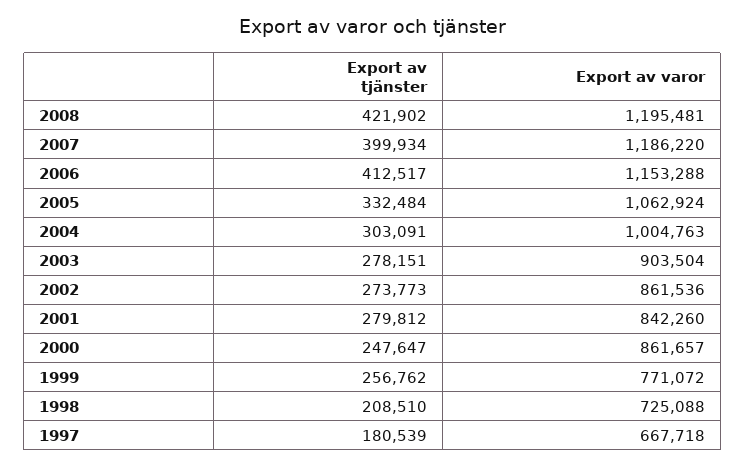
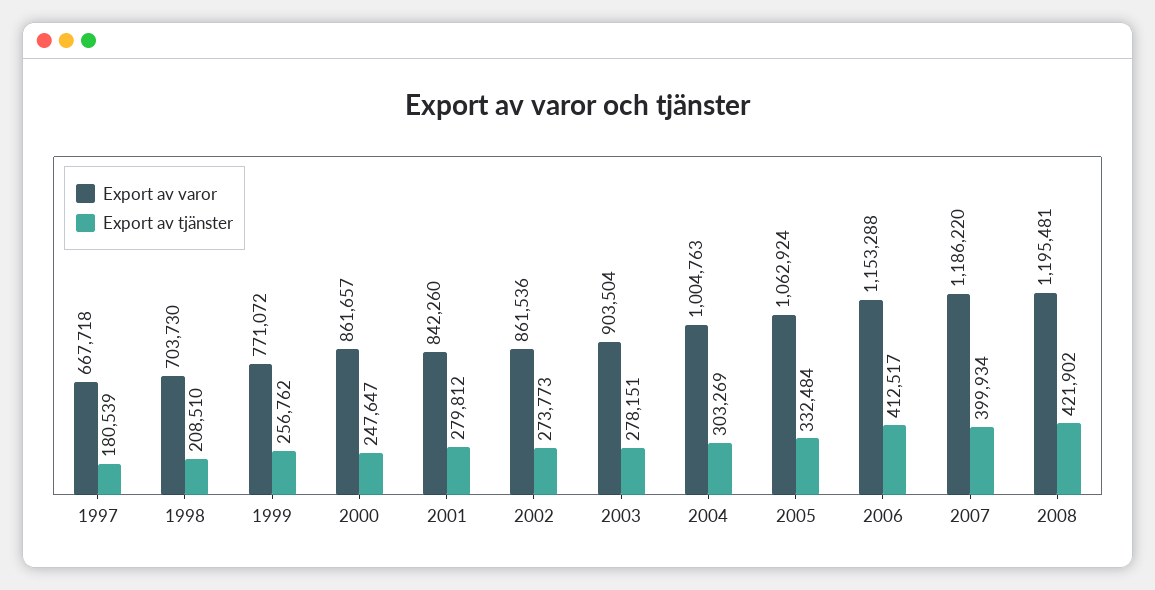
  {
    "Export av tjänster": {
      "2008": 421902,
      "2007": 399934,
      "2006": 412517,
      "2005": 332484,
-     "2004": 303091,
+     "2004": 303269,
      "2003": 278151,
      "2002": 273773,
      "2001": 279812,
      "2000": 247647,
      "1999": 256762,
      "1998": 208510,
      "1997": 180539
    },
    "Export av varor": {
      "2008": 1195481,
      "2007": 1186220,
      "2006": 1153288,
      "2005": 1062924,
      "2004": 1004763,
      "2003": 903504,
      "2002": 861536,
      "2001": 842260,
      "2000": 861657,
      "1999": 771072,
-     "1998": 725088,
+     "1998": 703730,
      "1997": 667718
    }
  }

